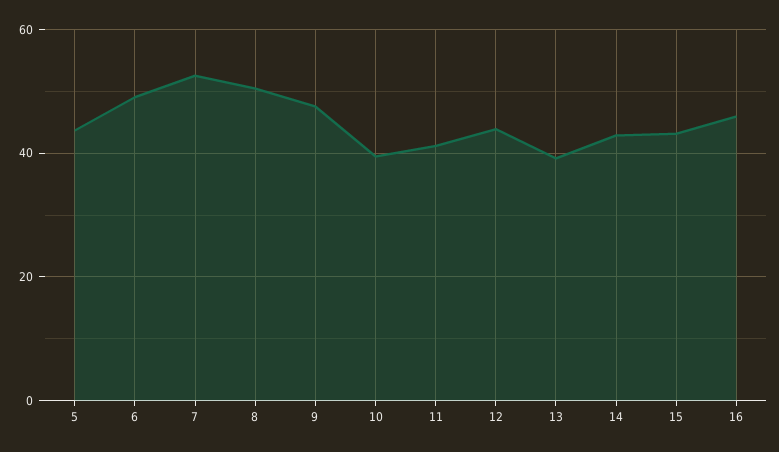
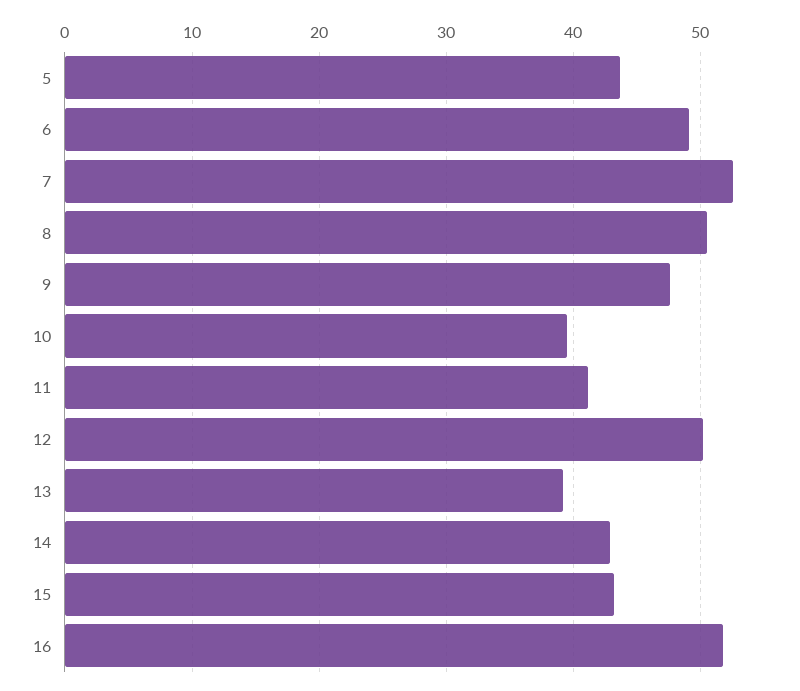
  {
    "5": 44,
    "6": 49,
    "7": 53,
    "8": 51,
    "9": 48,
    "10": 40,
    "11": 41,
-   "12": 44,
+   "12": 50,
    "13": 39,
    "14": 43,
    "15": 43,
-   "16": 46
+   "16": 52
  }

